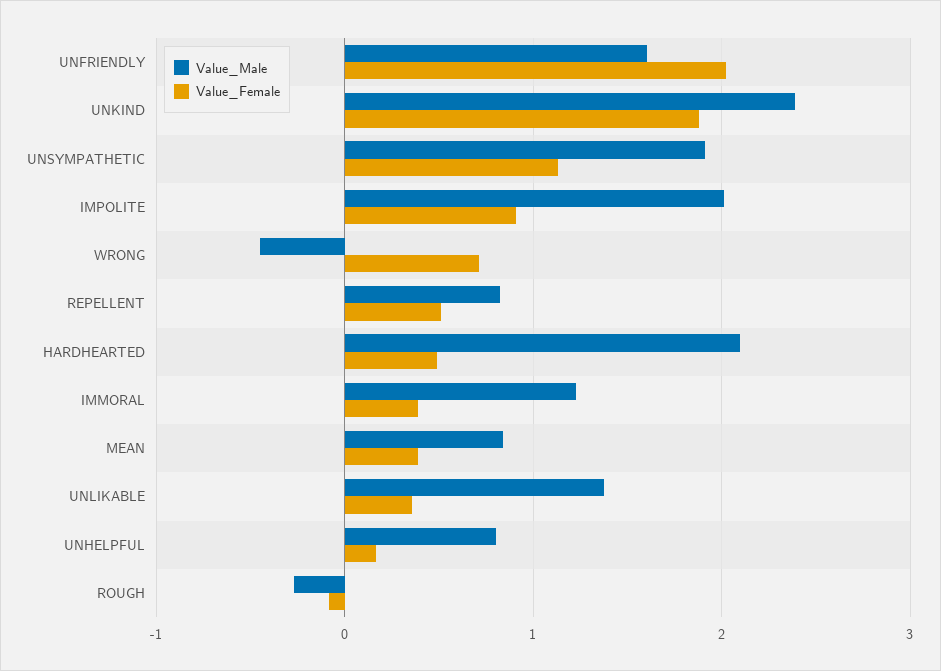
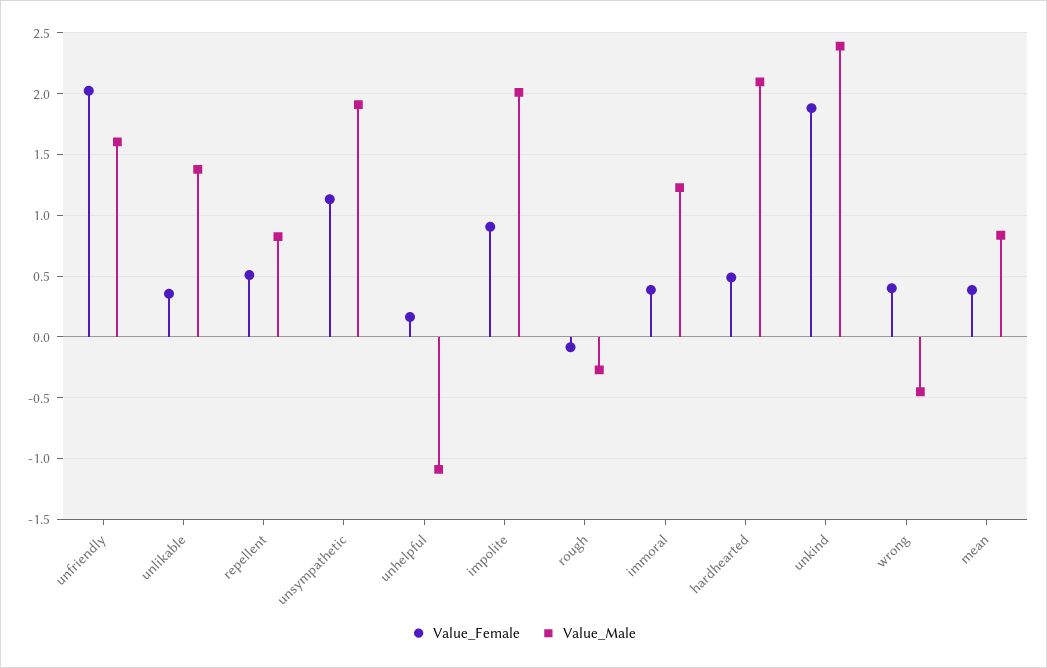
  {
    "Value_Male": {
      "UNFRIENDLY": 1.6,
      "UNKIND": 2.4,
      "UNSYMPATHETIC": 1.9,
      "IMPOLITE": 2,
      "WRONG": -0.45,
      "REPELLENT": 0.85,
      "HARDHEARTED": 2.1,
      "IMMORAL": 1.25,
      "MEAN": 0.85,
      "UNLIKABLE": 1.4,
-     "UNHELPFUL": 0.8,
+     "UNHELPFUL": -1.1,
      "ROUGH": -0.25
    },
    "Value_Female": {
      "UNFRIENDLY": 2,
      "UNKIND": 1.9,
      "UNSYMPATHETIC": 1.15,
      "IMPOLITE": 0.9,
-     "WRONG": 0.7,
+     "WRONG": 0.4,
      "REPELLENT": 0.5,
      "HARDHEARTED": 0.5,
      "IMMORAL": 0.4,
      "MEAN": 0.4,
      "UNLIKABLE": 0.35,
      "UNHELPFUL": 0.15,
      "ROUGH": -0.1
    }
  }

